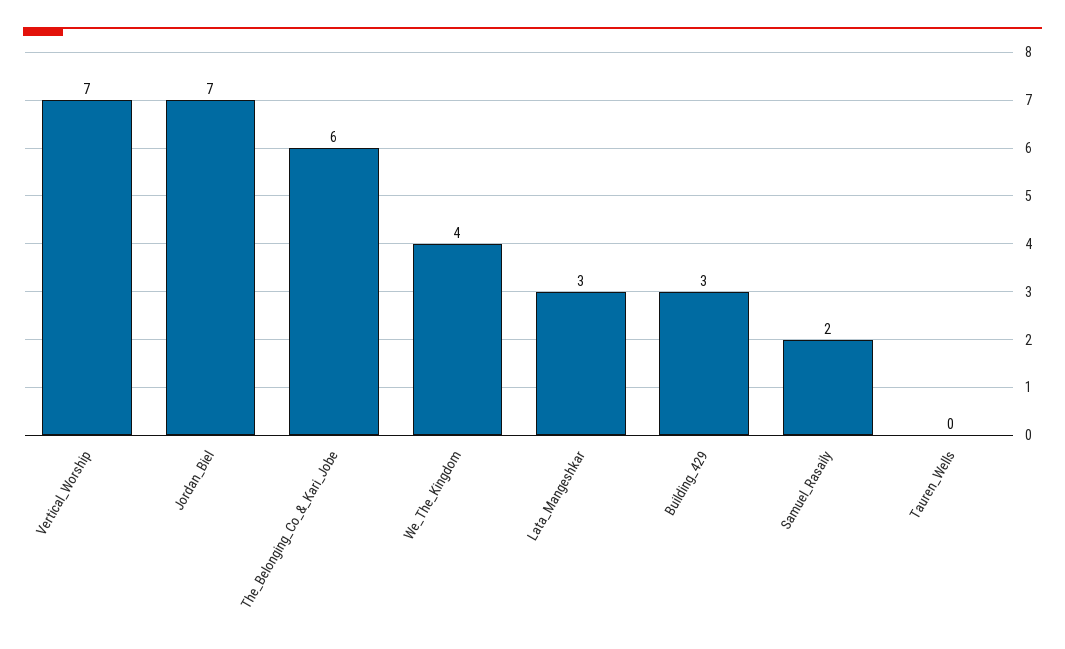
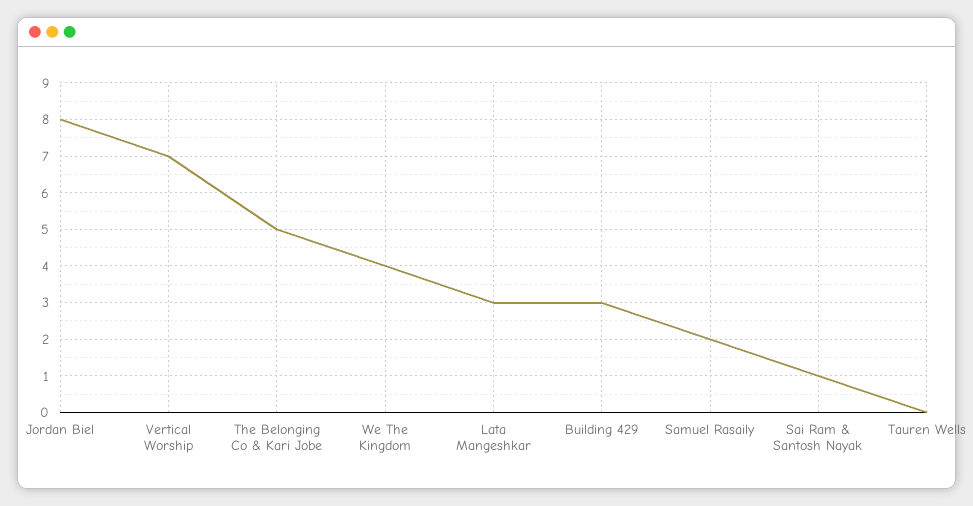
  {
    "Vertical_Worship": 7,
-   "Jordan_Biel": 7,
+   "Jordan_Biel": 8,
-   "The_Belonging_Co_&_Kari_Jobe": 6,
+   "The_Belonging_Co_&_Kari_Jobe": 5,
    "We_The_Kingdom": 4,
    "Lata_Mangeshkar": 3,
    "Building_429": 3,
    "Samuel_Rasaily": 2,
-   "Tauren_Wells": 0
+   "Tauren_Wells": 0,
+   "Sai Ram & Santosh Nayak": 1
  }

